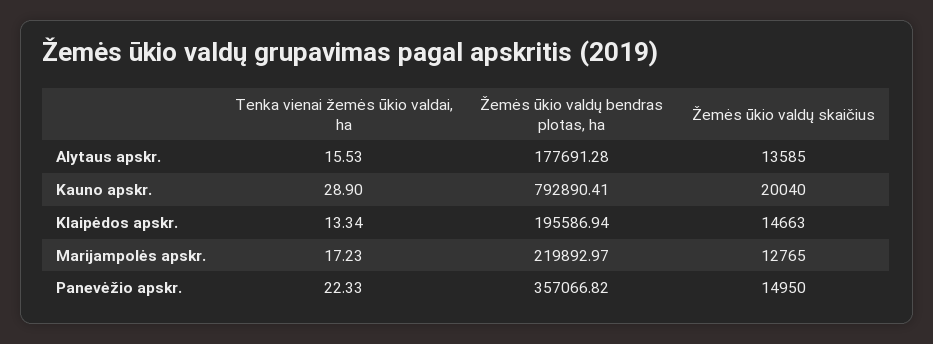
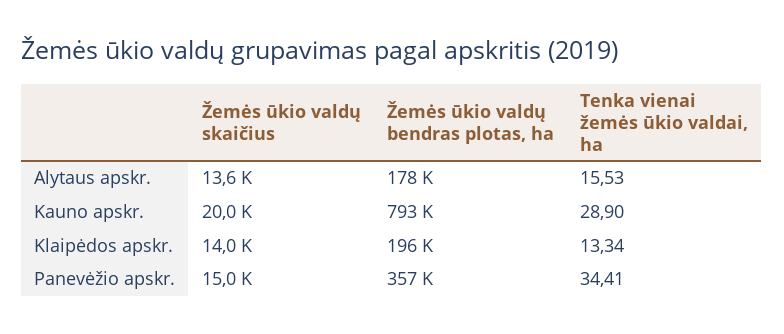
  {
    "Tenka vienai žemės ūkio valdai, ha": {
      "Alytaus apskr.": 15.53,
      "Kauno apskr.": 28.9,
      "Klaipėdos apskr.": 13.34,
-     "Marijampolės apskr.": 17.23,
-     "Panevėžio apskr.": 22.33
+     "Panevėžio apskr.": 34.41
    },
    "Žemės ūkio valdų bendras plotas, ha": {
      "Alytaus apskr.": 177691.28,
      "Kauno apskr.": 792890.41,
      "Klaipėdos apskr.": 195586.94,
-     "Marijampolės apskr.": 219892.97,
      "Panevėžio apskr.": 357066.82
    },
    "Žemės ūkio valdų skaičius": {
      "Alytaus apskr.": 13585,
      "Kauno apskr.": 20040,
-     "Klaipėdos apskr.": 14663,
+     "Klaipėdos apskr.": 14000,
-     "Marijampolės apskr.": 12765,
      "Panevėžio apskr.": 14950
    }
  }

